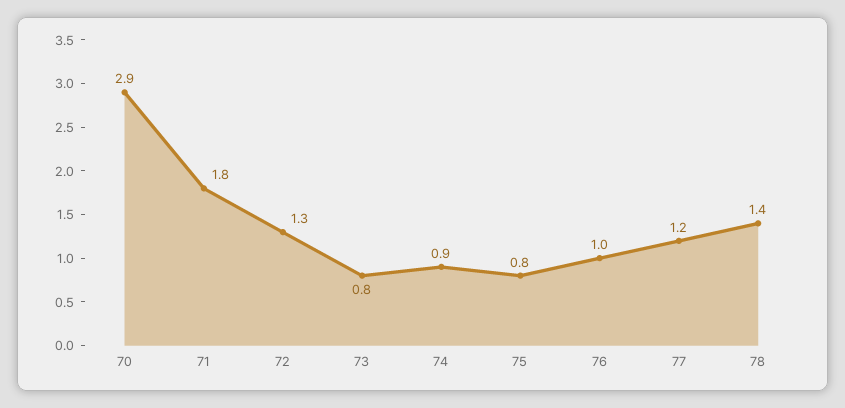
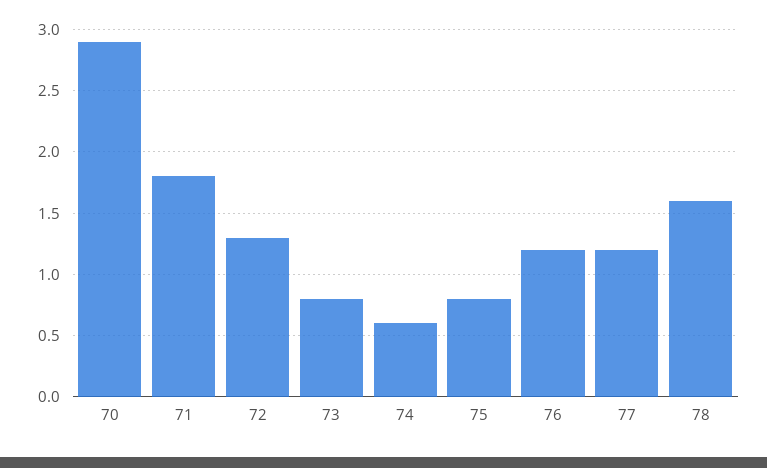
  {
    "70": 2.9,
    "71": 1.8,
    "72": 1.3,
    "73": 0.8,
-   "74": 0.9,
+   "74": 0.6,
    "75": 0.8,
-   "76": 1,
+   "76": 1.2,
    "77": 1.2,
-   "78": 1.4
+   "78": 1.6
  }

